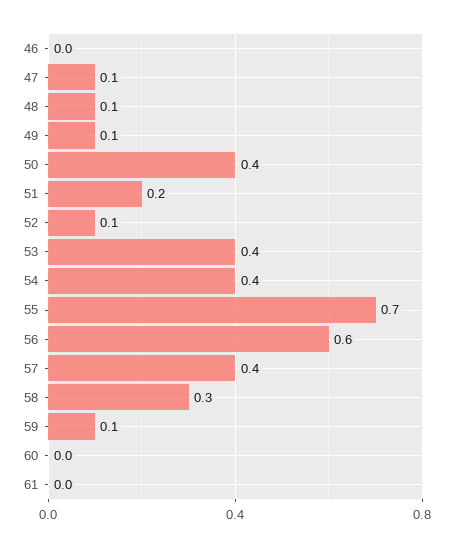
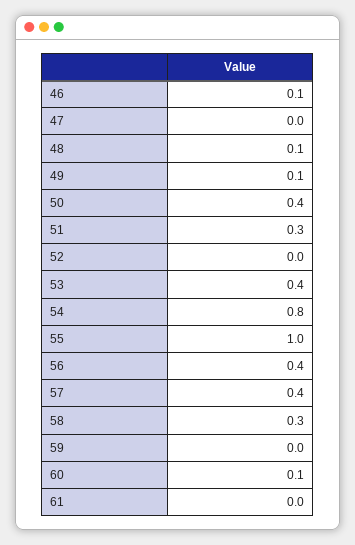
  {
-   "46": 0,
+   "46": 0.1,
-   "47": 0.1,
+   "47": 0,
    "48": 0.1,
    "49": 0.1,
    "50": 0.4,
-   "51": 0.2,
+   "51": 0.3,
-   "52": 0.1,
+   "52": 0,
    "53": 0.4,
-   "54": 0.4,
+   "54": 0.8,
-   "55": 0.7,
+   "55": 1,
-   "56": 0.6,
+   "56": 0.4,
    "57": 0.4,
    "58": 0.3,
-   "59": 0.1,
+   "59": 0,
-   "60": 0,
+   "60": 0.1,
    "61": 0
  }

